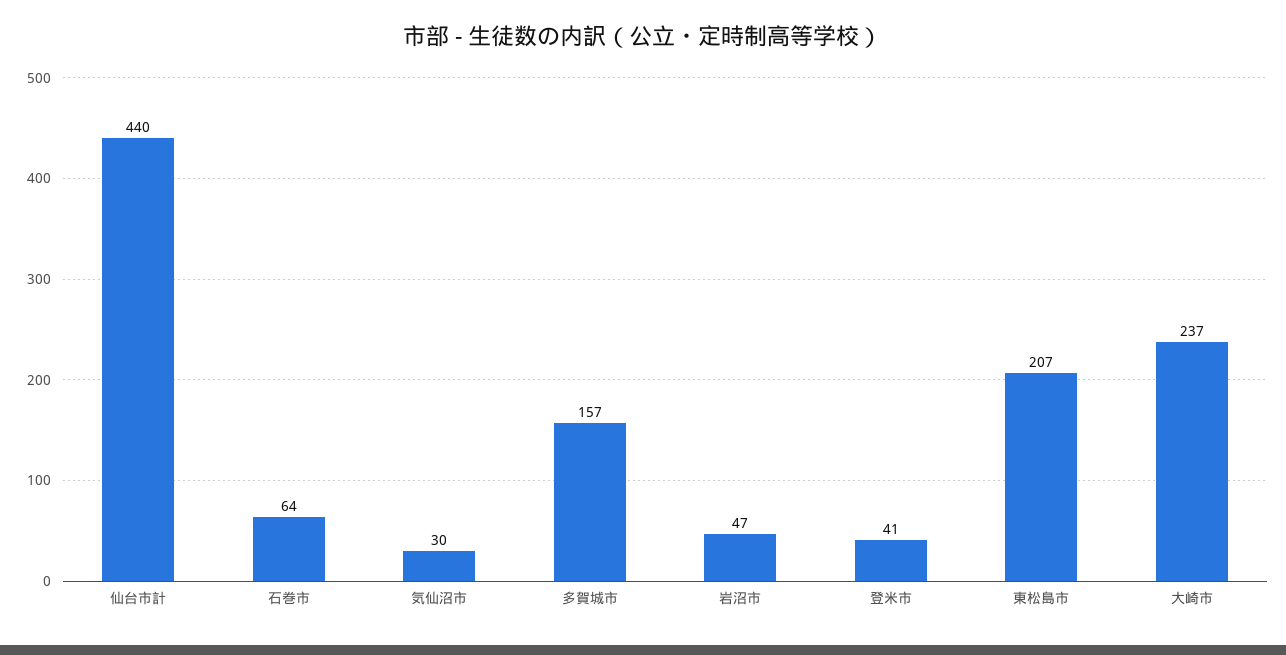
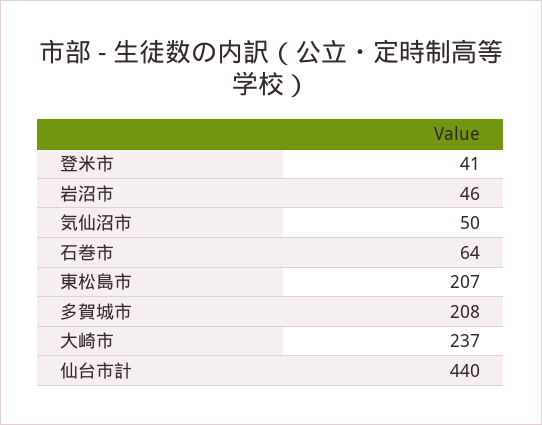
  {
    "仙台市計": 440,
    "石巻市": 64,
-   "気仙沼市": 30,
+   "気仙沼市": 50,
-   "多賀城市": 157,
+   "多賀城市": 208,
-   "岩沼市": 47,
+   "岩沼市": 46,
    "登米市": 41,
    "東松島市": 207,
    "大崎市": 237
  }

